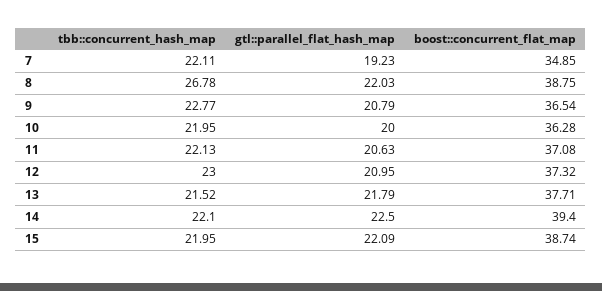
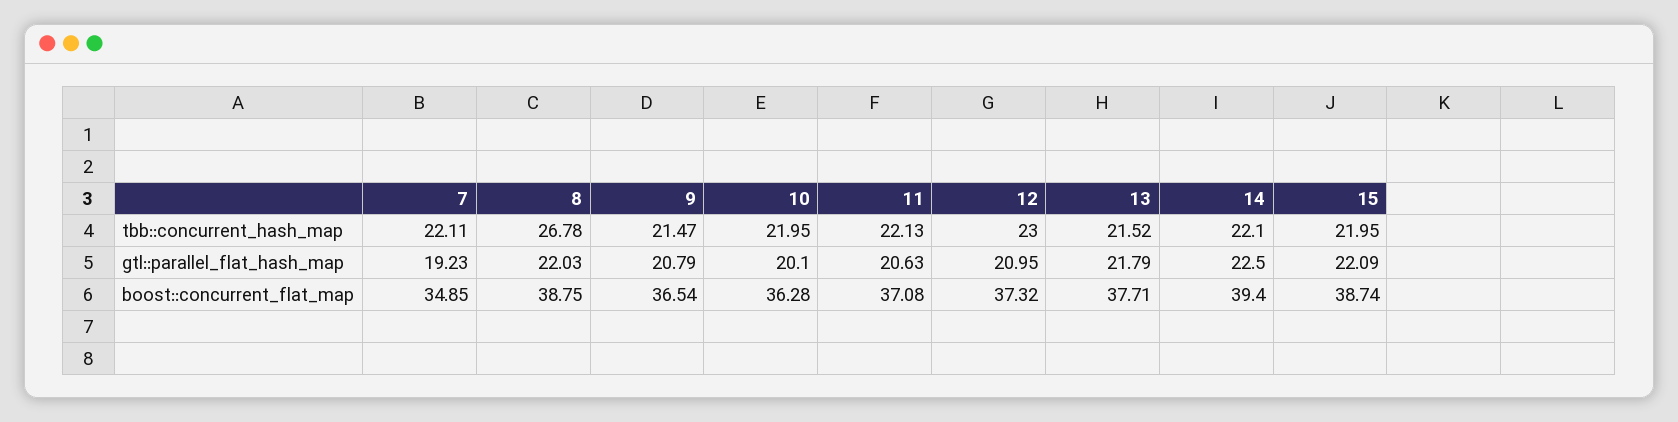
  {
    "tbb::concurrent_hash_map": {
      "7": 22.11,
      "8": 26.78,
-     "9": 22.77,
+     "9": 21.47,
      "10": 21.95,
      "11": 22.13,
      "12": 23,
      "13": 21.52,
      "14": 22.1,
      "15": 21.95
    },
    "gtl::parallel_flat_hash_map": {
      "7": 19.23,
      "8": 22.03,
      "9": 20.79,
-     "10": 20,
+     "10": 20.1,
      "11": 20.63,
      "12": 20.95,
      "13": 21.79,
      "14": 22.5,
      "15": 22.09
    },
    "boost::concurrent_flat_map": {
      "7": 34.85,
      "8": 38.75,
      "9": 36.54,
      "10": 36.28,
      "11": 37.08,
      "12": 37.32,
      "13": 37.71,
      "14": 39.4,
      "15": 38.74
    }
  }

